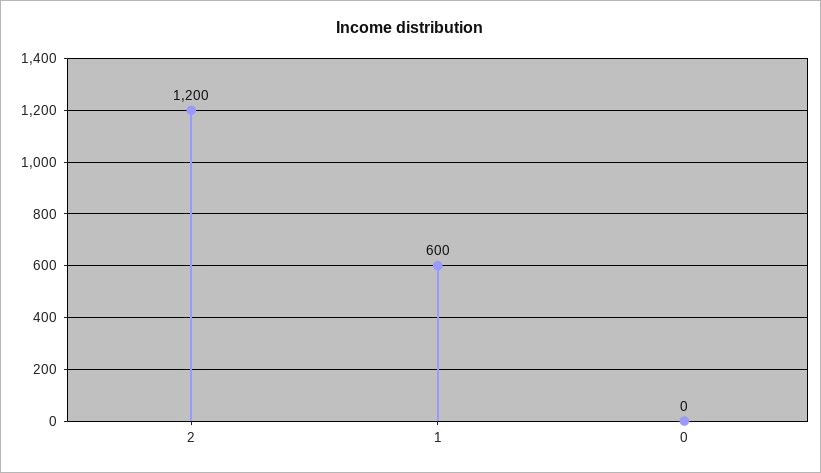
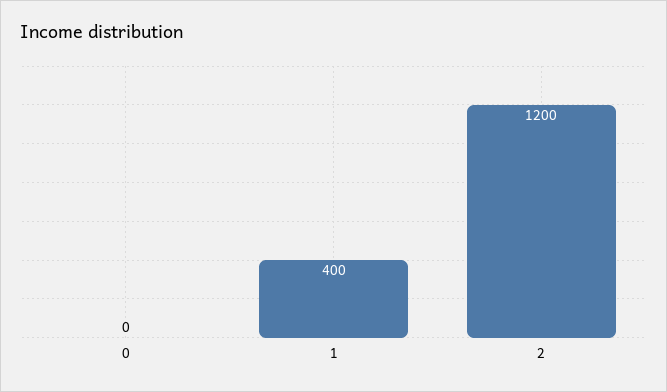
  {
    "2": 1200,
-   "1": 600,
+   "1": 400,
    "0": 0
  }

